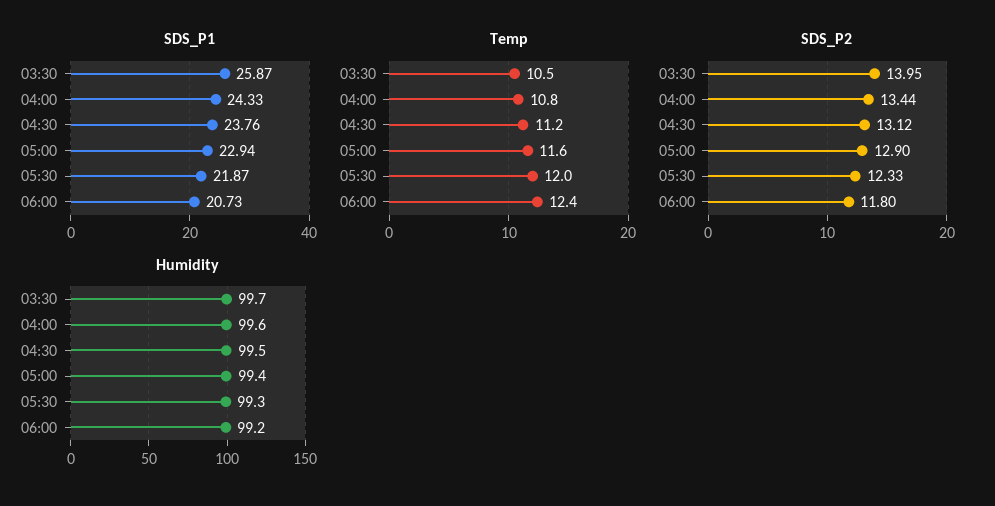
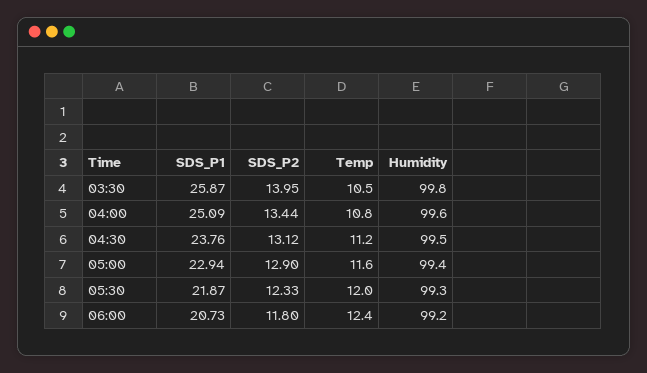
  {
    "SDS_P1": {
      "03:30": 25.87,
-     "04:00": 24.33,
+     "04:00": 25.09,
      "04:30": 23.76,
      "05:00": 22.94,
      "05:30": 21.87,
      "06:00": 20.73
    },
    "Temp": {
      "03:30": 10.5,
      "04:00": 10.8,
      "04:30": 11.2,
      "05:00": 11.6,
      "05:30": 12,
      "06:00": 12.4
    },
    "SDS_P2": {
      "03:30": 13.95,
      "04:00": 13.44,
      "04:30": 13.12,
      "05:00": 12.9,
      "05:30": 12.33,
      "06:00": 11.8
    },
    "Humidity": {
-     "03:30": 99.7,
+     "03:30": 99.8,
      "04:00": 99.6,
      "04:30": 99.5,
      "05:00": 99.4,
      "05:30": 99.3,
      "06:00": 99.2
    }
  }

